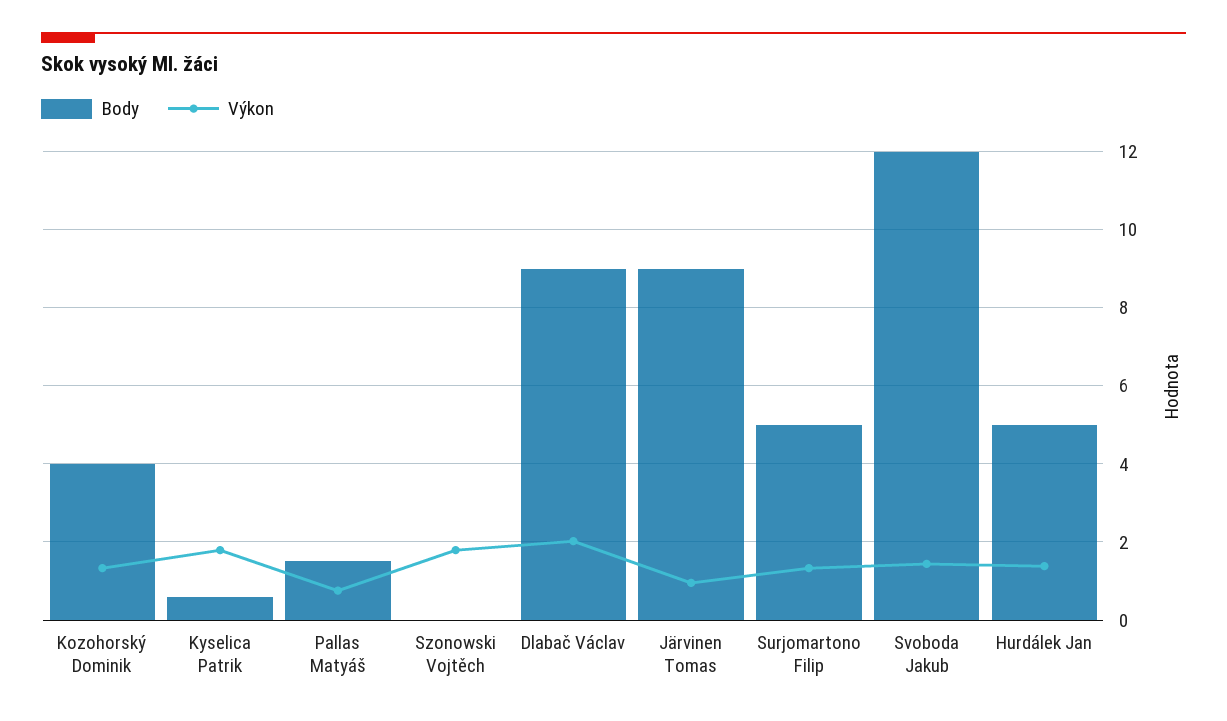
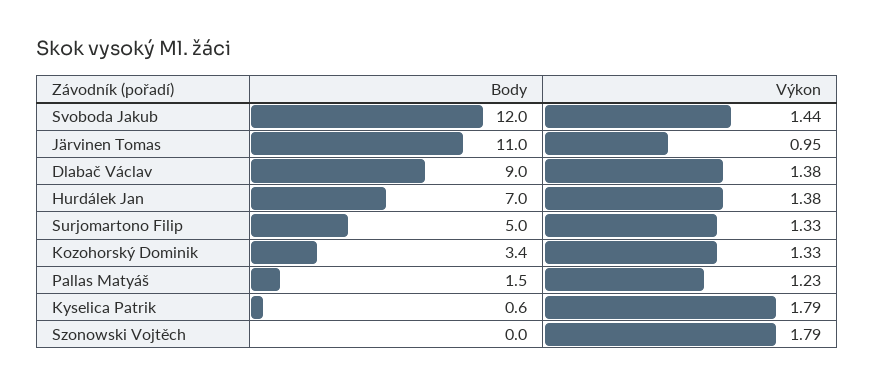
  {
    "Body": {
-     "Kozohorský Dominik": 4,
+     "Kozohorský Dominik": 3.4,
      "Kyselica Patrik": 0.6,
      "Pallas Matyáš": 1.5,
      "Szonowski Vojtěch": 0,
      "Dlabač Václav": 9,
-     "Järvinen Tomas": 9,
+     "Järvinen Tomas": 11,
      "Surjomartono Filip": 5,
      "Svoboda Jakub": 12,
-     "Hurdálek Jan": 5
+     "Hurdálek Jan": 7
    },
    "Výkon": {
      "Kozohorský Dominik": 1.33,
      "Kyselica Patrik": 1.79,
-     "Pallas Matyáš": 0.8,
+     "Pallas Matyáš": 1.23,
      "Szonowski Vojtěch": 1.79,
-     "Dlabač Václav": 2,
+     "Dlabač Václav": 1.38,
      "Järvinen Tomas": 0.95,
      "Surjomartono Filip": 1.33,
      "Svoboda Jakub": 1.44,
      "Hurdálek Jan": 1.38
    }
  }

